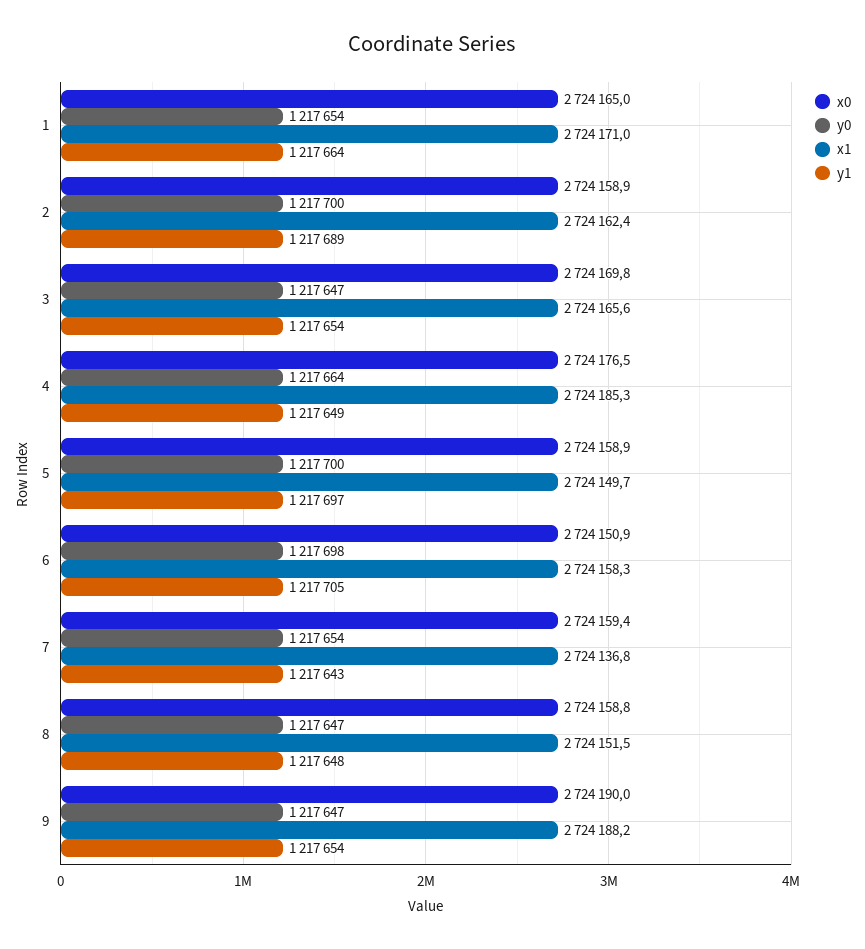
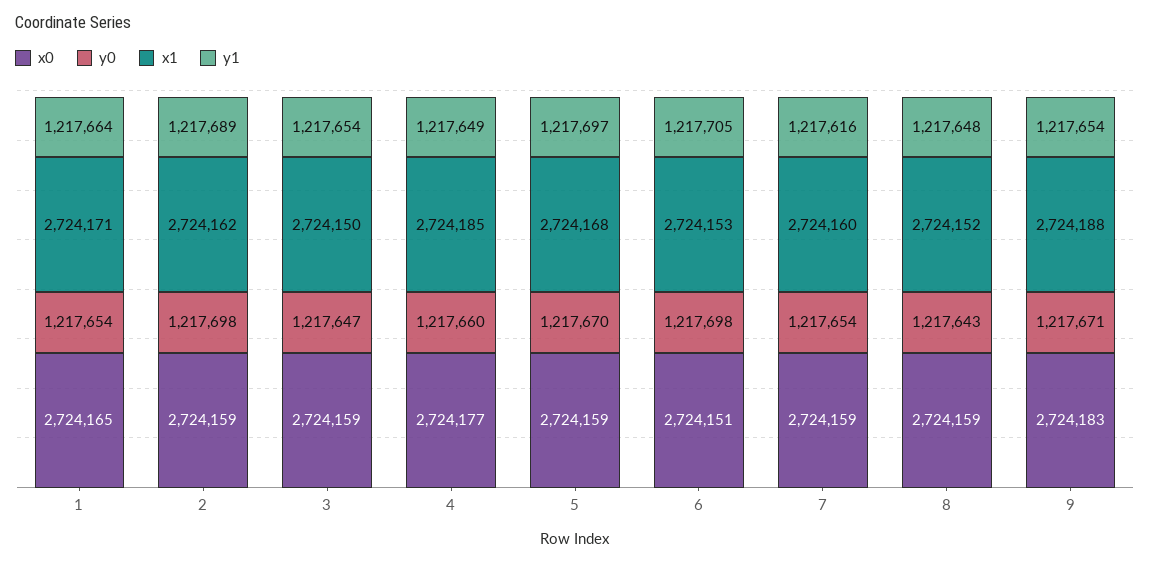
  {
    "x0": {
      "1": 2724165,
      "2": 2724158.9,
-     "3": 2724169.8,
+     "3": 2724159,
      "4": 2724176.5,
      "5": 2724158.9,
      "6": 2724150.9,
      "7": 2724159.4,
      "8": 2724158.8,
-     "9": 2724190
+     "9": 2724183
    },
    "y0": {
      "1": 1217654,
-     "2": 1217700,
+     "2": 1217698,
      "3": 1217647,
-     "4": 1217664,
+     "4": 1217660,
-     "5": 1217700,
+     "5": 1217670,
      "6": 1217698,
      "7": 1217654,
-     "8": 1217647,
+     "8": 1217643,
-     "9": 1217647
+     "9": 1217671
    },
    "x1": {
      "1": 2724171,
      "2": 2724162.4,
-     "3": 2724165.6,
+     "3": 2724150,
      "4": 2724185.3,
-     "5": 2724149.7,
+     "5": 2724168,
-     "6": 2724158.3,
+     "6": 2724153,
-     "7": 2724136.8,
+     "7": 2724160,
      "8": 2724151.5,
      "9": 2724188.2
    },
    "y1": {
      "1": 1217664,
      "2": 1217689,
      "3": 1217654,
      "4": 1217649,
      "5": 1217697,
      "6": 1217705,
-     "7": 1217643,
+     "7": 1217616,
      "8": 1217648,
      "9": 1217654
    }
  }

